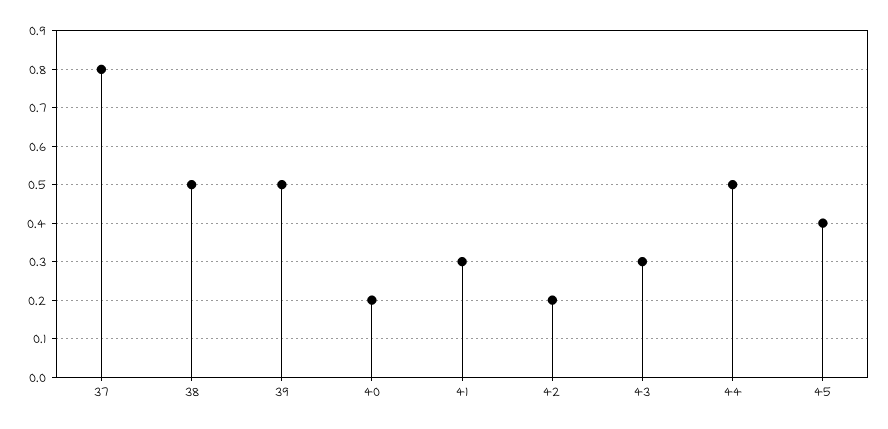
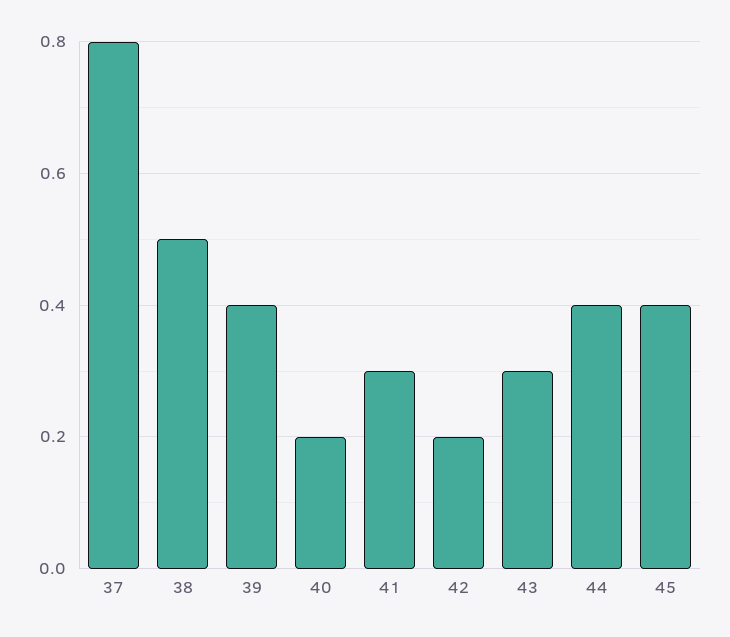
  {
    "37": 0.8,
    "38": 0.5,
-   "39": 0.5,
+   "39": 0.4,
    "40": 0.2,
    "41": 0.3,
    "42": 0.2,
    "43": 0.3,
-   "44": 0.5,
+   "44": 0.4,
    "45": 0.4
  }

